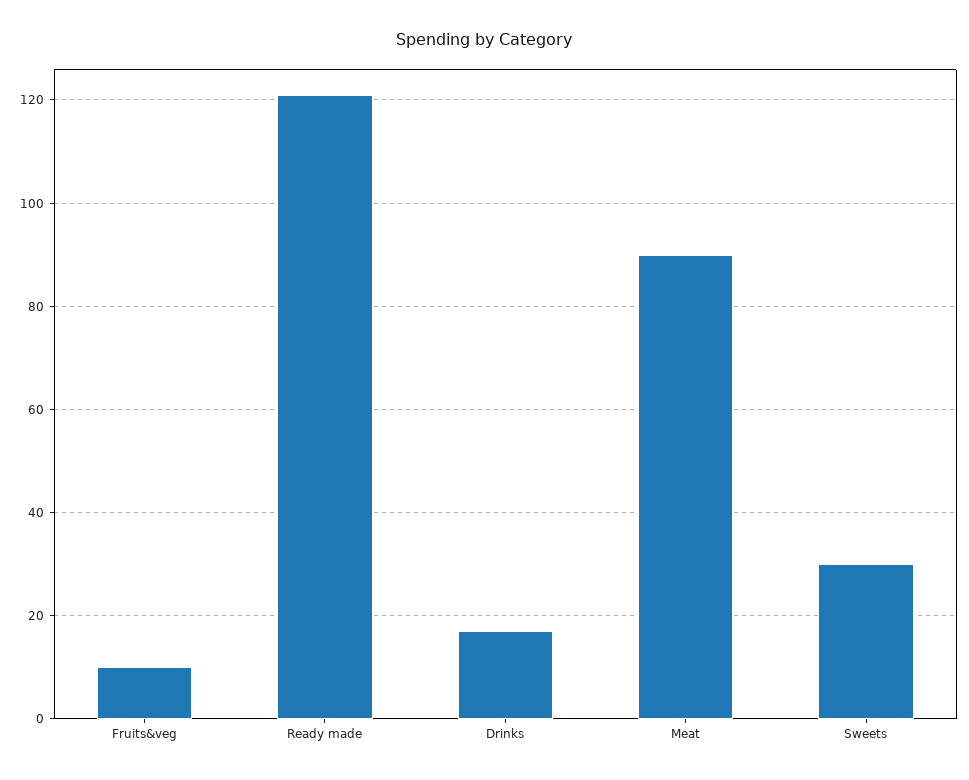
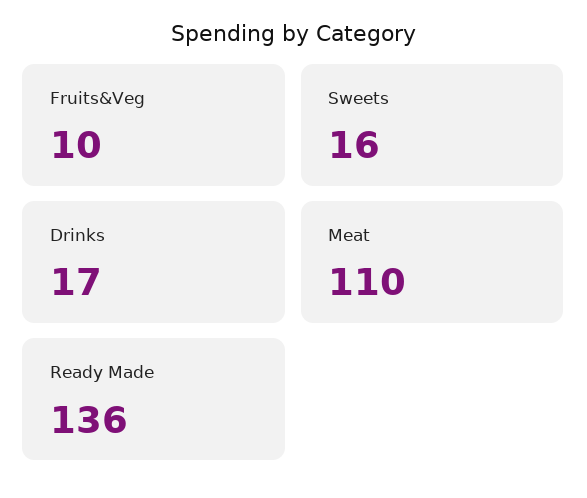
  {
    "Fruits&veg": 10,
-   "Ready made": 120,
+   "Ready made": 136,
    "Drinks": 17,
-   "Meat": 90,
+   "Meat": 110,
-   "Sweets": 30
+   "Sweets": 16
  }

